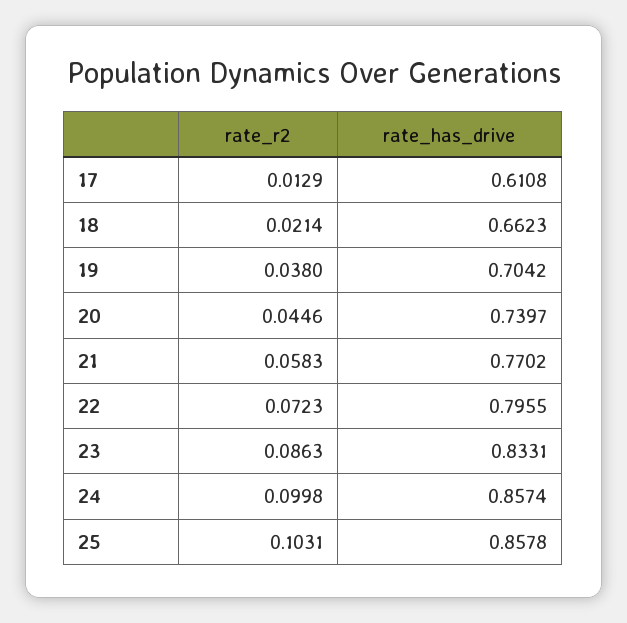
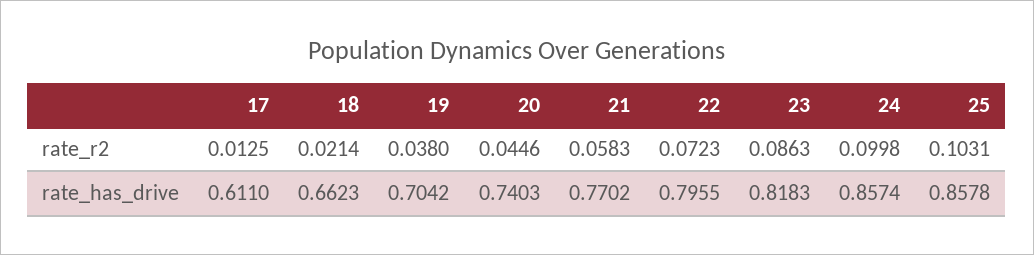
  {
    "rate_r2": {
-     "17": 0.0129,
+     "17": 0.0125,
      "18": 0.0214,
      "19": 0.038,
      "20": 0.0446,
      "21": 0.0583,
      "22": 0.0723,
      "23": 0.0863,
      "24": 0.0998,
      "25": 0.1031
    },
    "rate_has_drive": {
-     "17": 0.6108,
+     "17": 0.611,
      "18": 0.6623,
      "19": 0.7042,
-     "20": 0.7397,
+     "20": 0.7403,
      "21": 0.7702,
      "22": 0.7955,
-     "23": 0.8331,
+     "23": 0.8183,
      "24": 0.8574,
      "25": 0.8578
    }
  }

